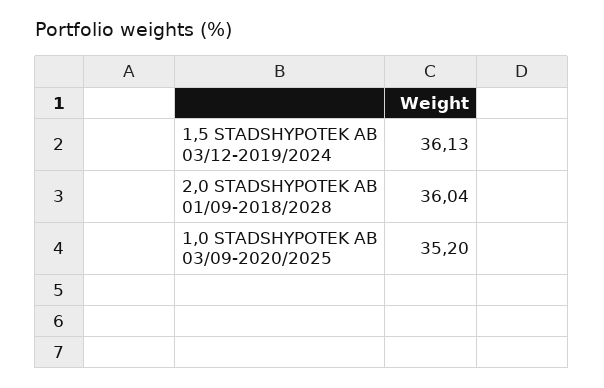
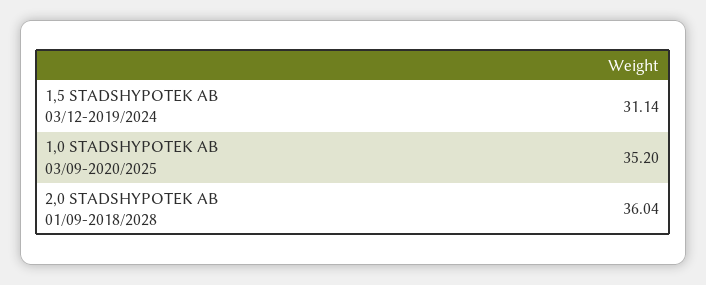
  {
-   "1,5 STADSHYPOTEK AB 03/12-2019/2024": 36.13,
+   "1,5 STADSHYPOTEK AB 03/12-2019/2024": 31.14,
    "2,0 STADSHYPOTEK AB 01/09-2018/2028": 36.04,
    "1,0 STADSHYPOTEK AB 03/09-2020/2025": 35.2
  }

